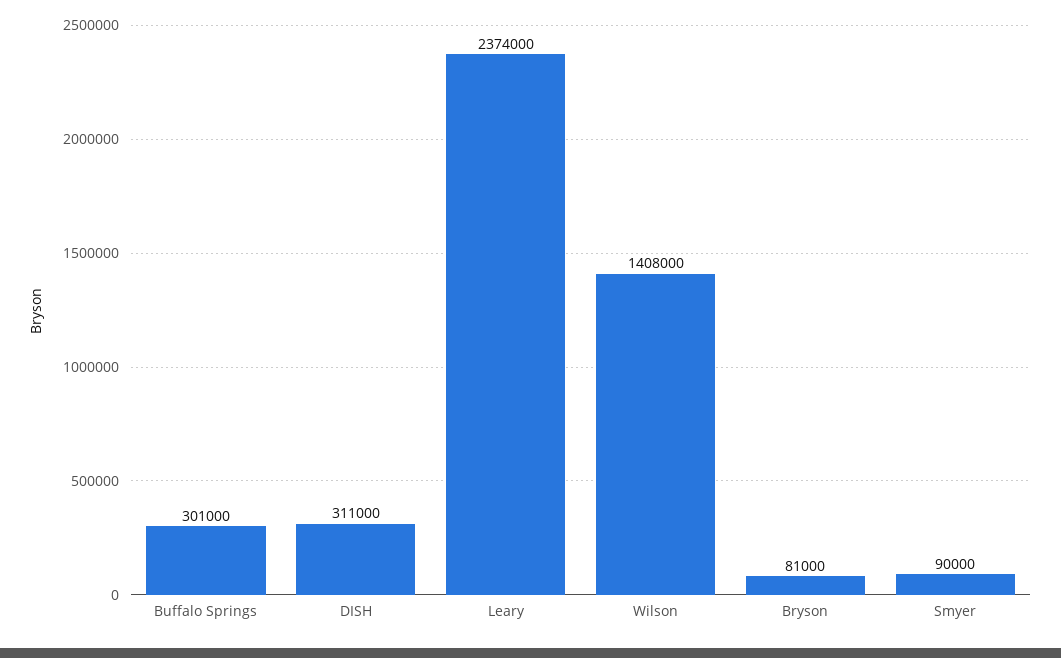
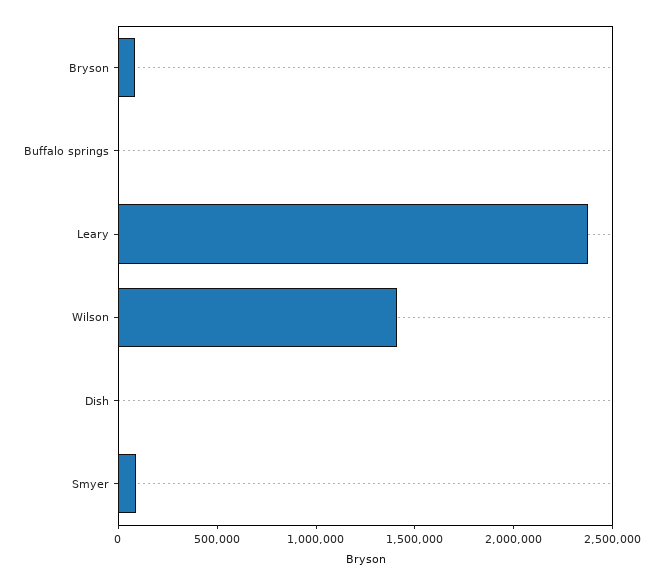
  {
-   "Buffalo Springs": 301000,
+   "Buffalo Springs": 0,
-   "DISH": 311000,
+   "DISH": 0,
    "Leary": 2374000,
    "Wilson": 1408000,
    "Bryson": 81000,
    "Smyer": 90000
  }

